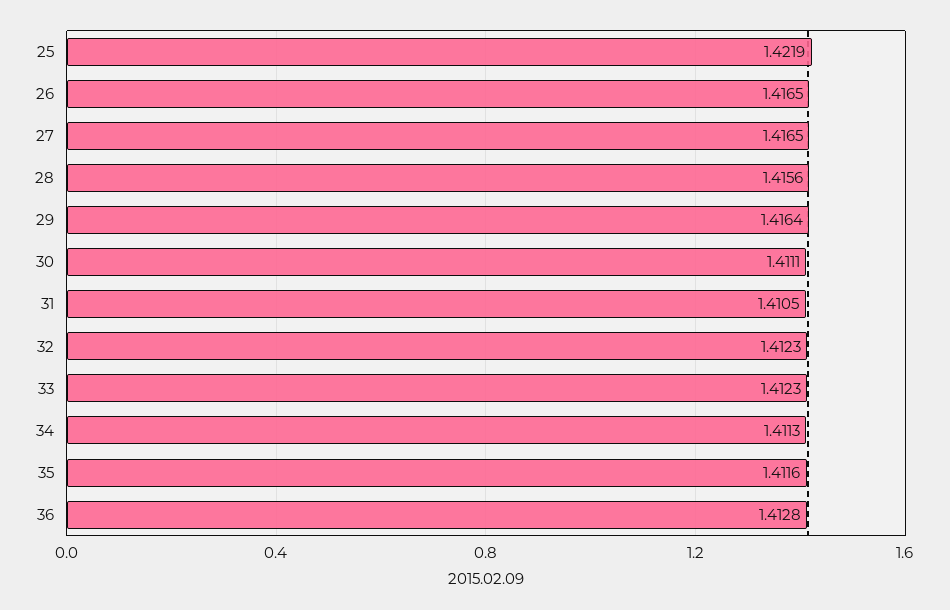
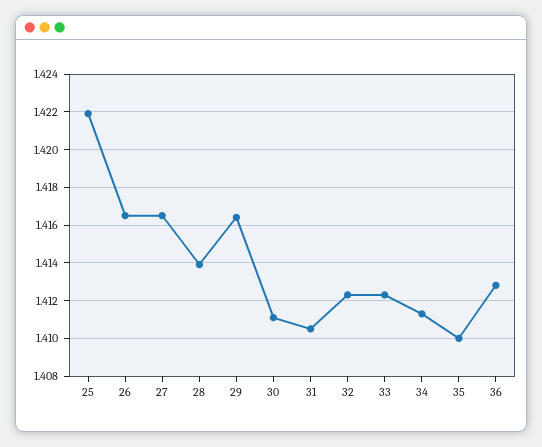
  {
    "25": 1.4219,
    "26": 1.4165,
    "27": 1.4165,
-   "28": 1.4156,
+   "28": 1.414,
    "29": 1.4164,
    "30": 1.4111,
    "31": 1.4105,
    "32": 1.4123,
    "33": 1.4123,
    "34": 1.4113,
-   "35": 1.4116,
+   "35": 1.41,
    "36": 1.4128
  }

